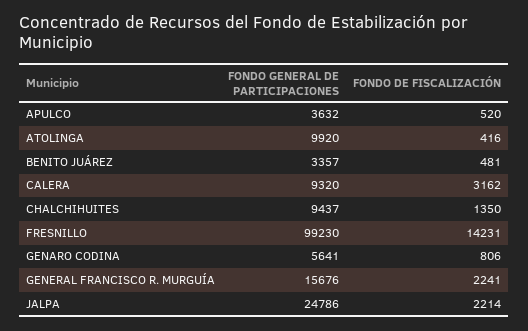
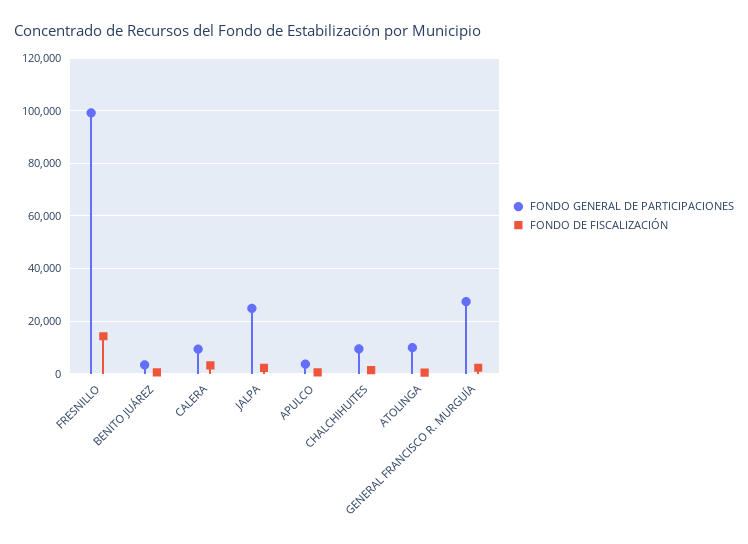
  {
    "FONDO GENERAL DE PARTICIPACIONES": {
      "APULCO": 3632,
      "ATOLINGA": 9920,
      "BENITO JUÁREZ": 3357,
      "CALERA": 9320,
      "CHALCHIHUITES": 9437,
      "FRESNILLO": 99230,
-     "GENARO CODINA": 5641,
-     "GENERAL FRANCISCO R. MURGUÍA": 15676,
+     "GENERAL FRANCISCO R. MURGUÍA": 27500,
      "JALPA": 24786
    },
    "FONDO DE FISCALIZACIÓN": {
      "APULCO": 520,
      "ATOLINGA": 416,
      "BENITO JUÁREZ": 481,
      "CALERA": 3162,
      "CHALCHIHUITES": 1350,
      "FRESNILLO": 14231,
-     "GENARO CODINA": 806,
      "GENERAL FRANCISCO R. MURGUÍA": 2241,
      "JALPA": 2214
    }
  }

